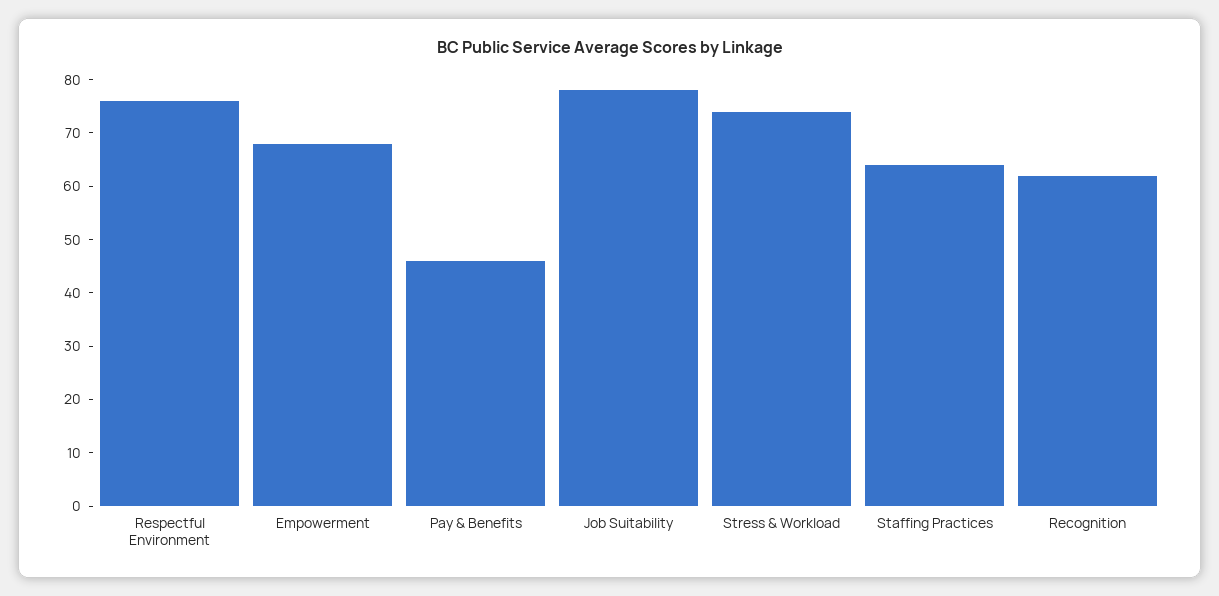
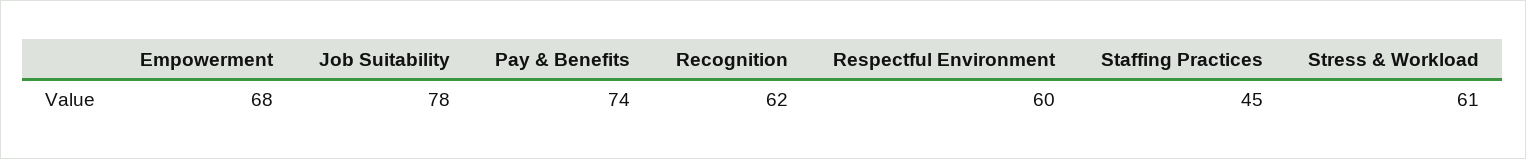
  {
-   "Respectful Environment": 75,
+   "Respectful Environment": 60,
    "Empowerment": 68,
-   "Pay & Benefits": 45,
+   "Pay & Benefits": 74,
    "Job Suitability": 78,
-   "Stress & Workload": 75,
+   "Stress & Workload": 61,
-   "Staffing Practices": 65,
+   "Staffing Practices": 45,
    "Recognition": 62
  }

